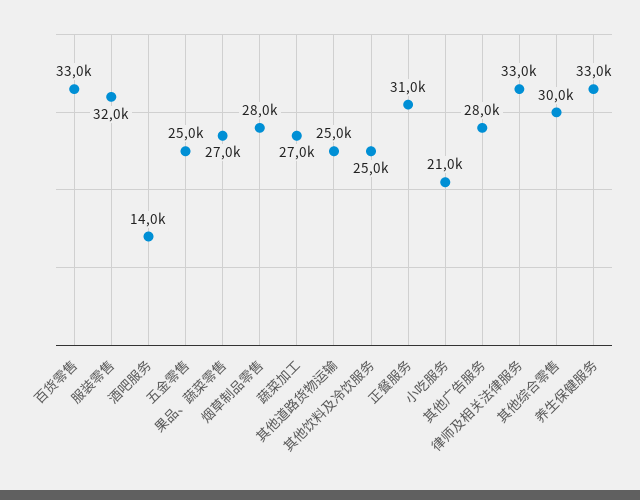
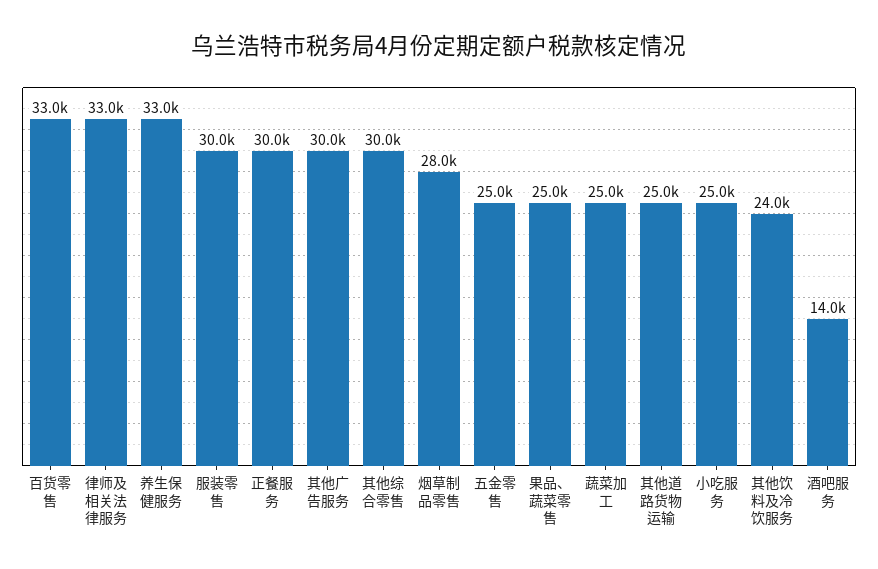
  {
    "百货零售": 33000,
-   "服装零售": 32000,
+   "服装零售": 30000,
    "酒吧服务": 14000,
    "五金零售": 25000,
-   "果品、蔬菜零售": 27000,
+   "果品、蔬菜零售": 25000,
    "烟草制品零售": 28000,
-   "蔬菜加工": 27000,
+   "蔬菜加工": 25000,
    "其他道路货物运输": 25000,
-   "其他饮料及冷饮服务": 25000,
+   "其他饮料及冷饮服务": 24000,
-   "正餐服务": 31000,
+   "正餐服务": 30000,
-   "小吃服务": 21000,
+   "小吃服务": 25000,
-   "其他广告服务": 28000,
+   "其他广告服务": 30000,
    "律师及相关法律服务": 33000,
    "其他综合零售": 30000,
    "养生保健服务": 33000
  }

